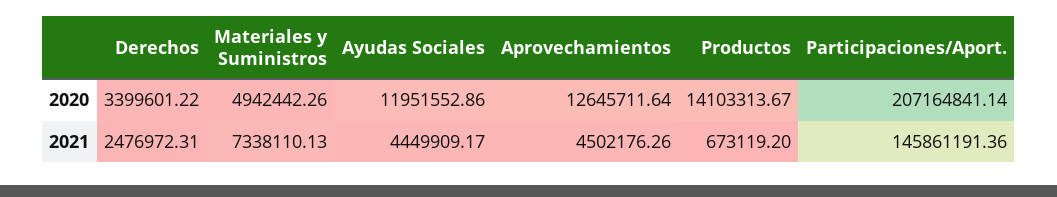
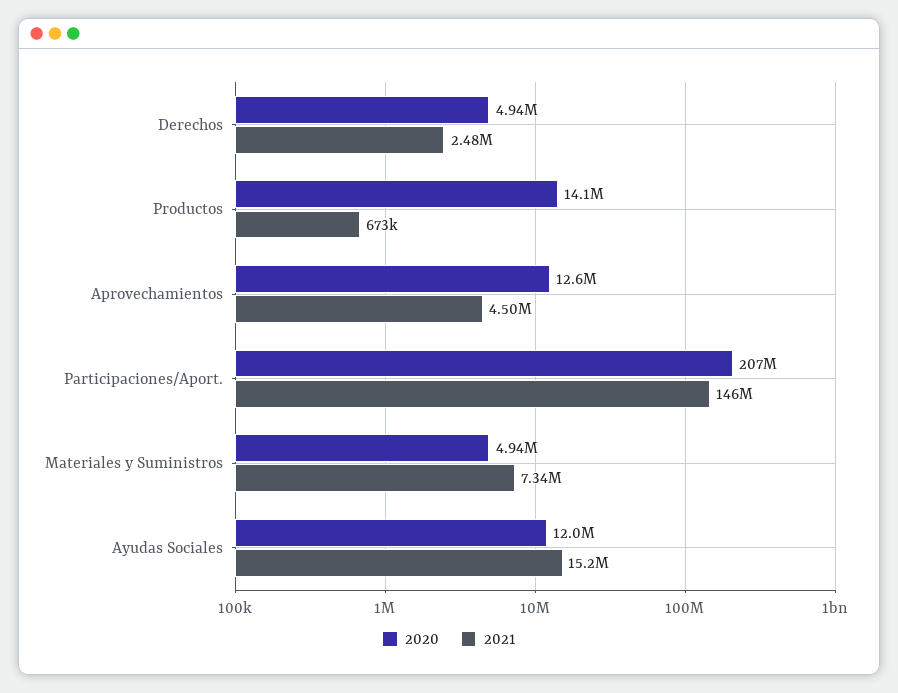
  {
    "2020": {
-     "Derechos": 3399601.22,
+     "Derechos": 4940000,
      "Materiales y Suministros": 4942442.26,
      "Ayudas Sociales": 11951552.86,
      "Aprovechamientos": 12645711.64,
      "Productos": 14103313.67,
      "Participaciones/Aport.": 207164841.14
    },
    "2021": {
      "Derechos": 2476972.31,
      "Materiales y Suministros": 7338110.13,
-     "Ayudas Sociales": 4449909.17,
+     "Ayudas Sociales": 15200000,
      "Aprovechamientos": 4502176.26,
      "Productos": 673119.2,
      "Participaciones/Aport.": 145861191.36
    }
  }

